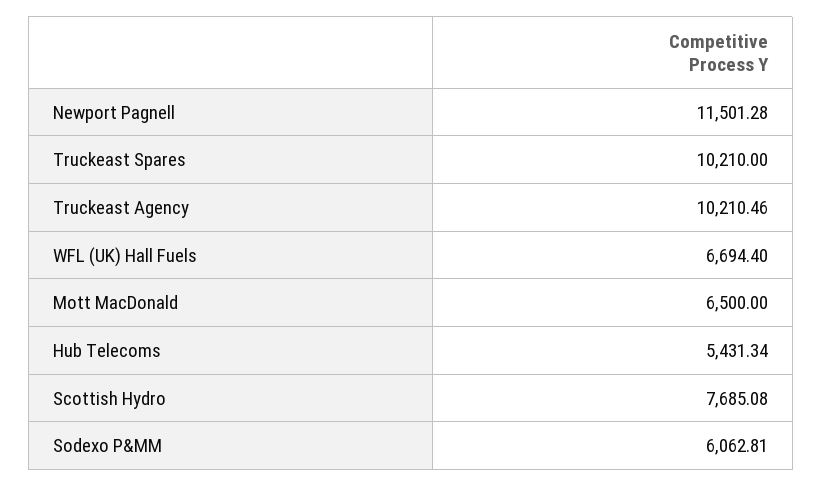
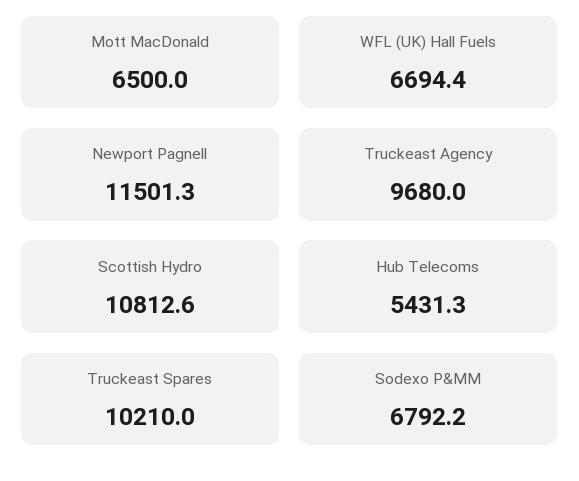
  {
    "Newport Pagnell": 11501.28,
    "Truckeast Spares": 10210,
-   "Truckeast Agency": 10210.46,
+   "Truckeast Agency": 9680,
    "WFL (UK) Hall Fuels": 6694.4,
    "Mott MacDonald": 6500,
    "Hub Telecoms": 5431.34,
-   "Scottish Hydro": 7685.08,
+   "Scottish Hydro": 10812.6,
-   "Sodexo P&MM": 6062.81
+   "Sodexo P&MM": 6792.2
  }

